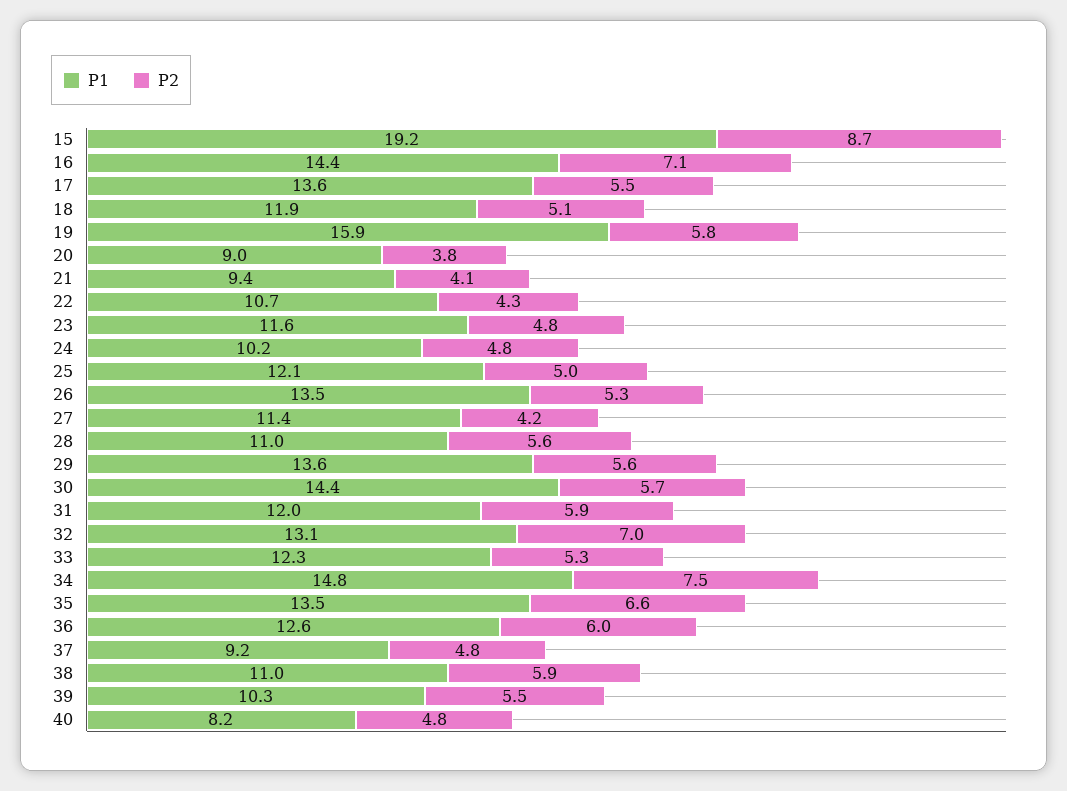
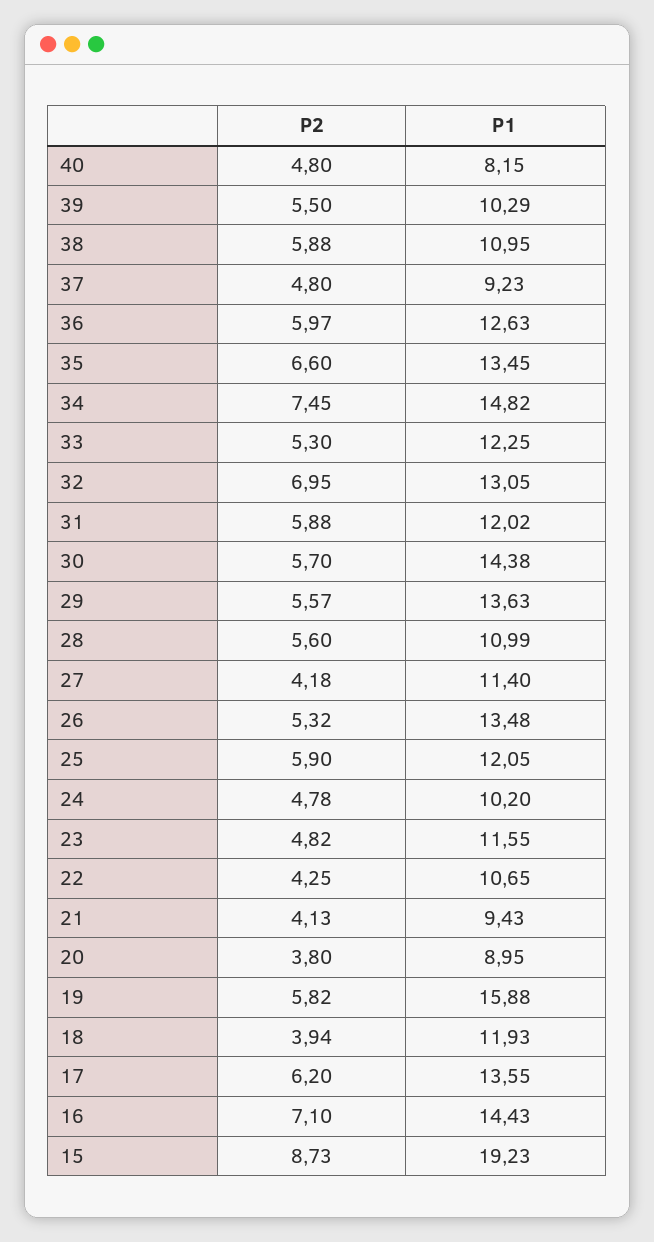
  {
    "P1": {
      "15": 19.23,
      "16": 14.43,
      "17": 13.55,
      "18": 11.93,
      "19": 15.88,
      "20": 8.95,
      "21": 9.43,
      "22": 10.65,
      "23": 11.55,
      "24": 10.2,
      "25": 12.05,
      "26": 13.48,
      "27": 11.4,
      "28": 10.99,
      "29": 13.63,
      "30": 14.38,
      "31": 12.02,
      "32": 13.05,
      "33": 12.25,
      "34": 14.82,
      "35": 13.45,
      "36": 12.63,
      "37": 9.23,
      "38": 10.95,
      "39": 10.29,
      "40": 8.15
    },
    "P2": {
      "15": 8.73,
      "16": 7.1,
-     "17": 5.5,
+     "17": 6.2,
-     "18": 5.1,
+     "18": 3.94,
      "19": 5.82,
      "20": 3.8,
      "21": 4.13,
      "22": 4.25,
      "23": 4.82,
      "24": 4.78,
-     "25": 5,
+     "25": 5.9,
      "26": 5.32,
      "27": 4.18,
      "28": 5.6,
      "29": 5.57,
      "30": 5.7,
      "31": 5.88,
      "32": 6.95,
      "33": 5.3,
      "34": 7.45,
      "35": 6.6,
      "36": 5.97,
      "37": 4.8,
      "38": 5.88,
      "39": 5.5,
      "40": 4.8
    }
  }

